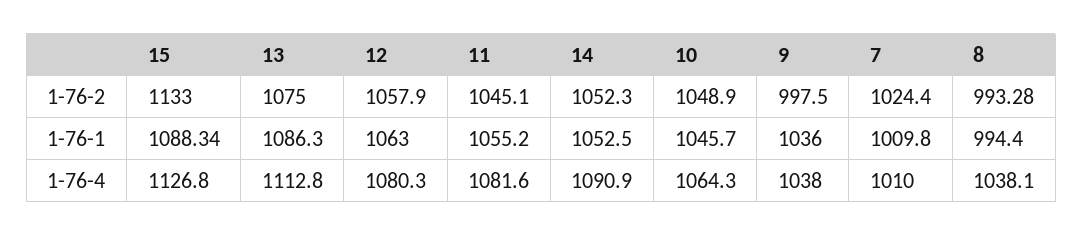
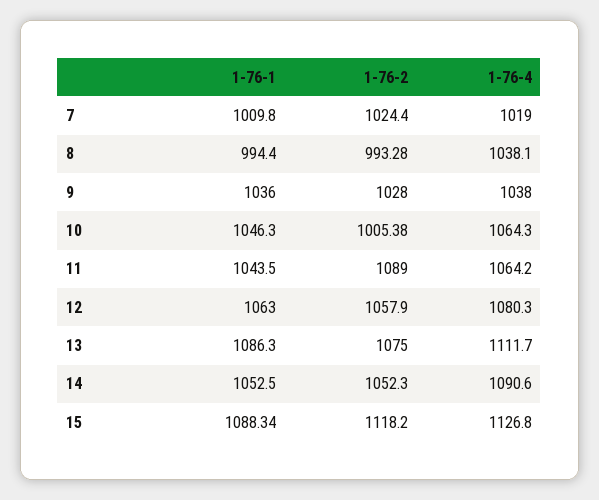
  {
    "15": {
-     "1-76-2": 1133,
+     "1-76-2": 1118.2,
      "1-76-1": 1088.34,
      "1-76-4": 1126.8
    },
    "13": {
      "1-76-2": 1075,
      "1-76-1": 1086.3,
-     "1-76-4": 1112.8
+     "1-76-4": 1111.7
    },
    "12": {
      "1-76-2": 1057.9,
      "1-76-1": 1063,
      "1-76-4": 1080.3
    },
    "11": {
-     "1-76-2": 1045.1,
+     "1-76-2": 1089,
-     "1-76-1": 1055.2,
+     "1-76-1": 1043.5,
-     "1-76-4": 1081.6
+     "1-76-4": 1064.2
    },
    "14": {
      "1-76-2": 1052.3,
      "1-76-1": 1052.5,
-     "1-76-4": 1090.9
+     "1-76-4": 1090.6
    },
    "10": {
-     "1-76-2": 1048.9,
+     "1-76-2": 1005.38,
-     "1-76-1": 1045.7,
+     "1-76-1": 1046.3,
      "1-76-4": 1064.3
    },
    "9": {
-     "1-76-2": 997.5,
+     "1-76-2": 1028,
      "1-76-1": 1036,
      "1-76-4": 1038
    },
    "7": {
      "1-76-2": 1024.4,
      "1-76-1": 1009.8,
-     "1-76-4": 1010
+     "1-76-4": 1019
    },
    "8": {
      "1-76-2": 993.28,
      "1-76-1": 994.4,
      "1-76-4": 1038.1
    }
  }

